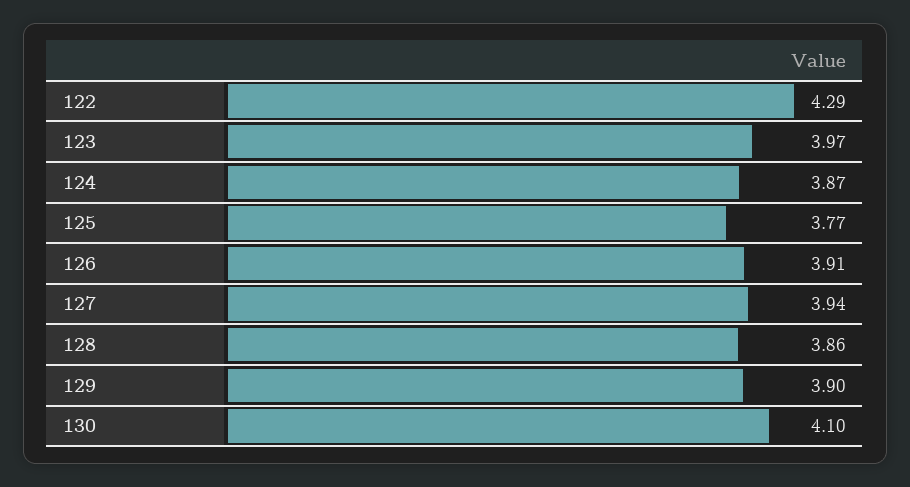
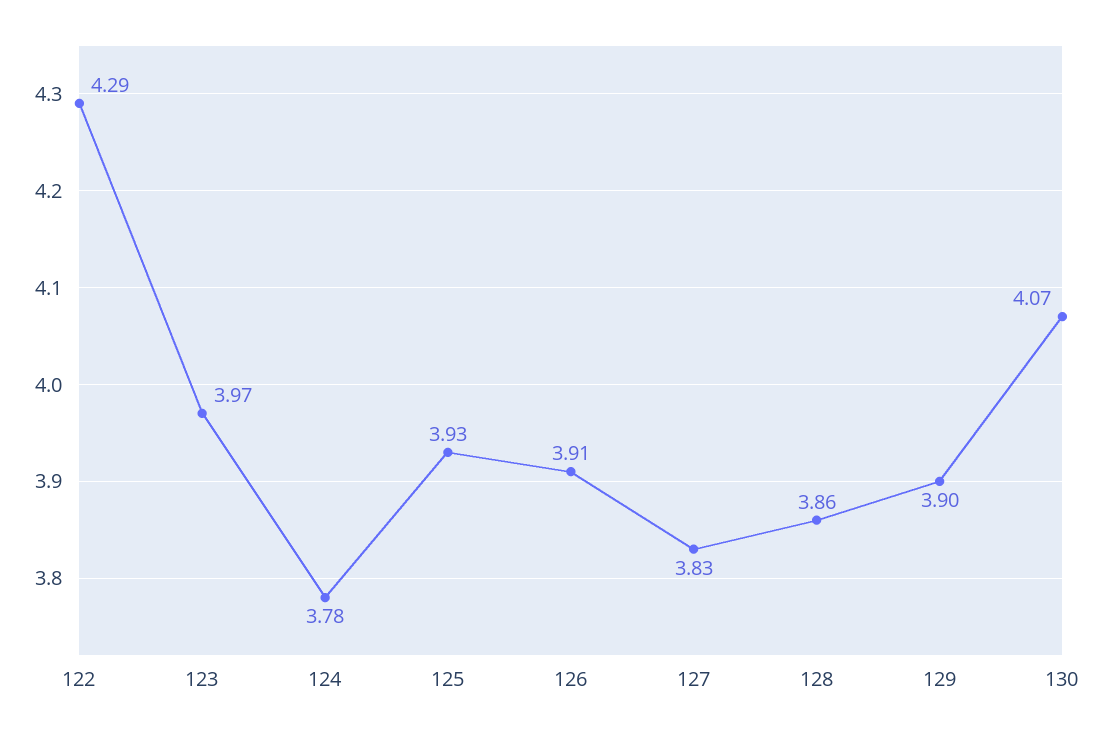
  {
    "122": 4.29,
    "123": 3.97,
-   "124": 3.87,
+   "124": 3.78,
-   "125": 3.77,
+   "125": 3.93,
    "126": 3.91,
-   "127": 3.94,
+   "127": 3.83,
    "128": 3.86,
    "129": 3.9,
-   "130": 4.1
+   "130": 4.07
  }

